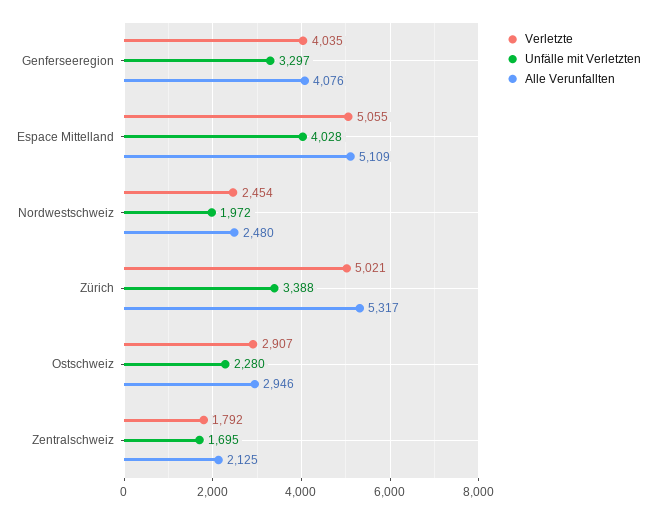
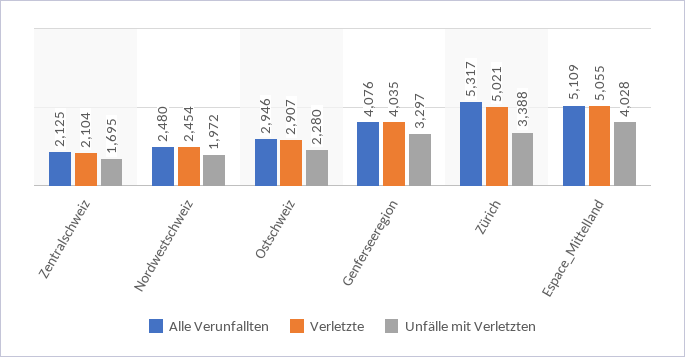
  {
    "Verletzte": {
      "Genferseeregion": 4035,
      "Espace Mittelland": 5055,
      "Nordwestschweiz": 2454,
      "Zürich": 5021,
      "Ostschweiz": 2907,
-     "Zentralschweiz": 1792
+     "Zentralschweiz": 2104
    },
    "Unfälle mit Verletzten": {
      "Genferseeregion": 3297,
      "Espace Mittelland": 4028,
      "Nordwestschweiz": 1972,
      "Zürich": 3388,
      "Ostschweiz": 2280,
      "Zentralschweiz": 1695
    },
    "Alle Verunfallten": {
      "Genferseeregion": 4076,
      "Espace Mittelland": 5109,
      "Nordwestschweiz": 2480,
      "Zürich": 5317,
      "Ostschweiz": 2946,
      "Zentralschweiz": 2125
    }
  }

